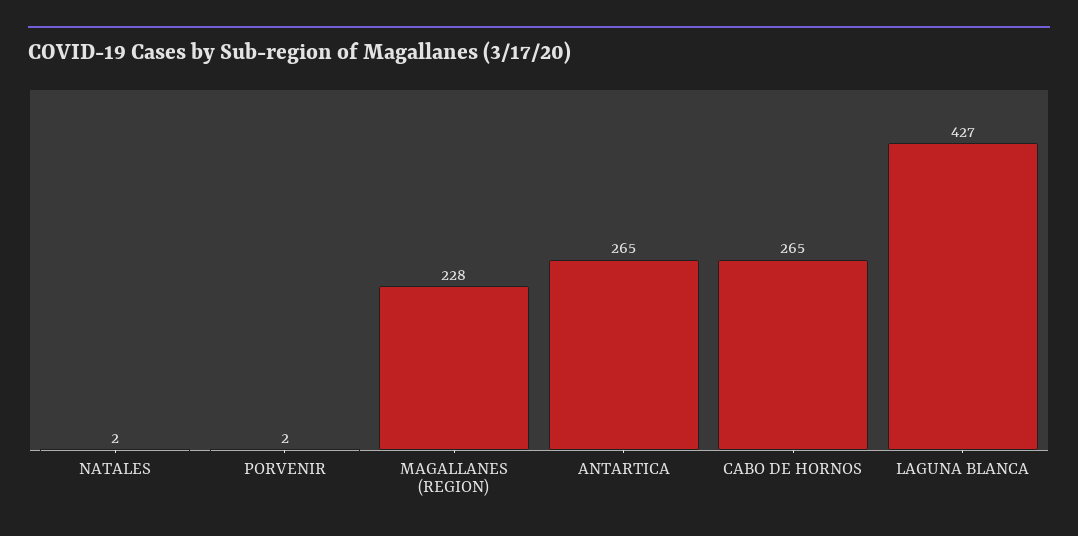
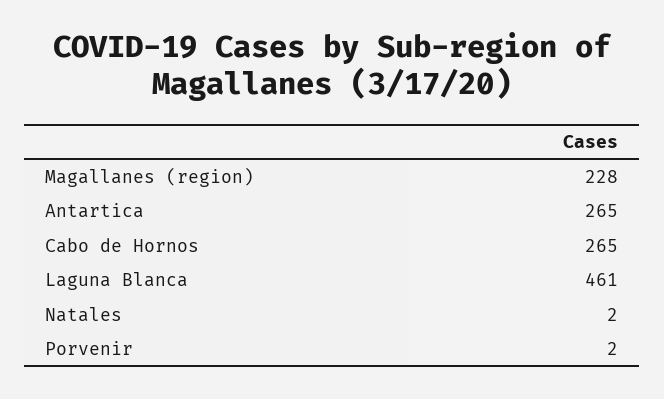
  {
    "NATALES": 2,
    "PORVENIR": 2,
    "MAGALLANES (REGION)": 228,
    "ANTARTICA": 265,
    "CABO DE HORNOS": 265,
-   "LAGUNA BLANCA": 427
+   "LAGUNA BLANCA": 461
  }

